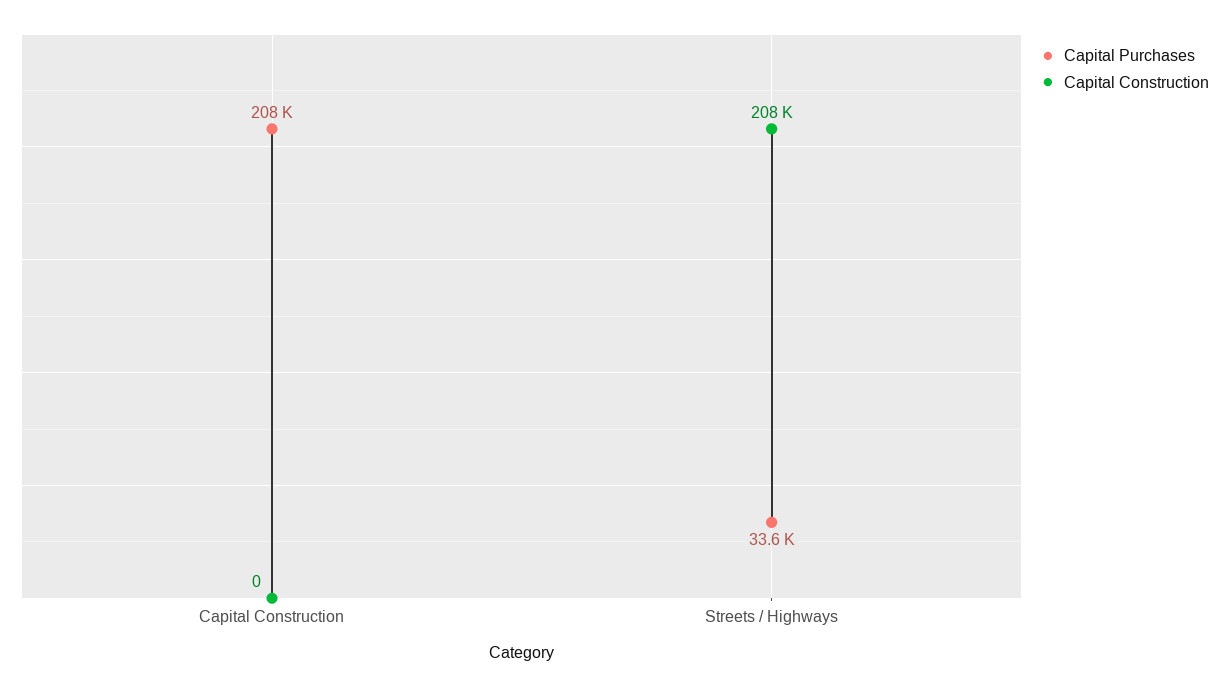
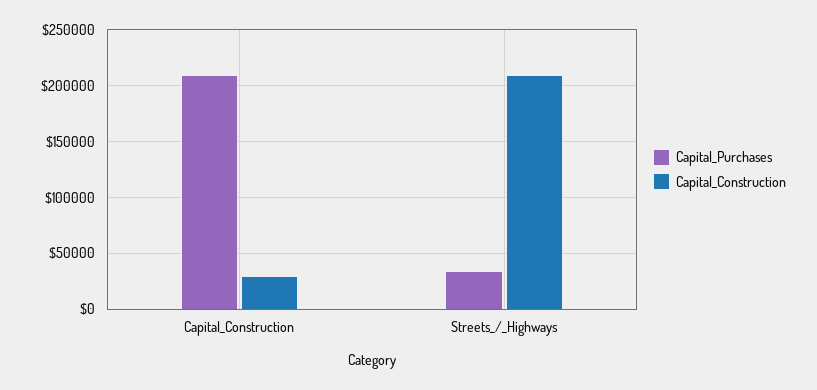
  {
    "Capital Purchases": {
      "Capital Construction": 208000,
      "Streets / Highways": 33600
    },
    "Capital Construction": {
-     "Capital Construction": 0,
+     "Capital Construction": 30000,
      "Streets / Highways": 208000
    }
  }

